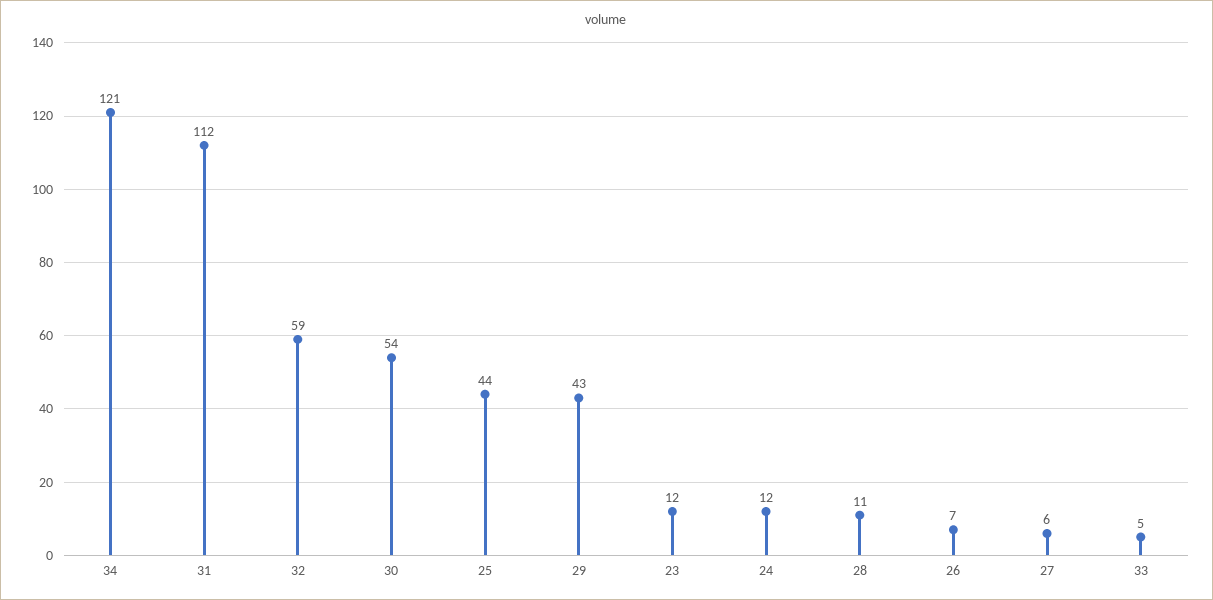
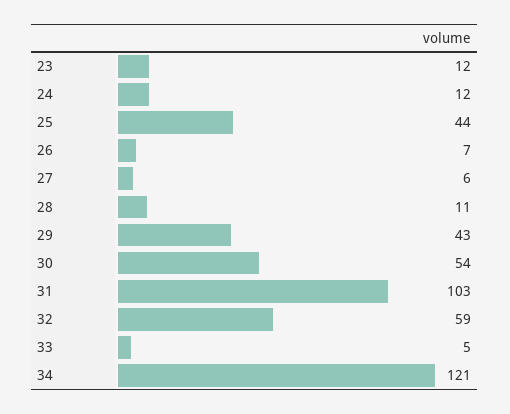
  {
    "34": 121,
-   "31": 112,
+   "31": 103,
    "32": 59,
    "30": 54,
    "25": 44,
    "29": 43,
    "23": 12,
    "24": 12,
    "28": 11,
    "26": 7,
    "27": 6,
    "33": 5
  }

